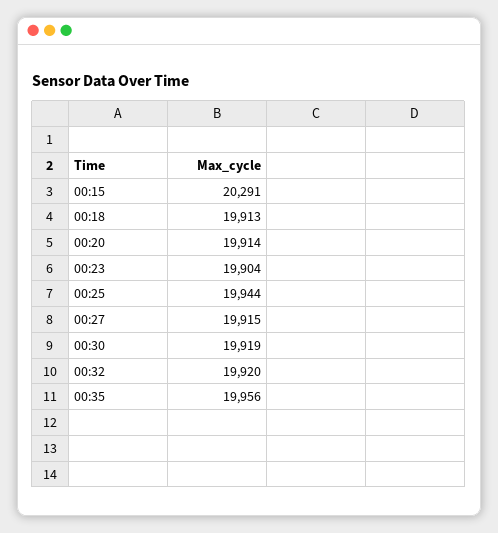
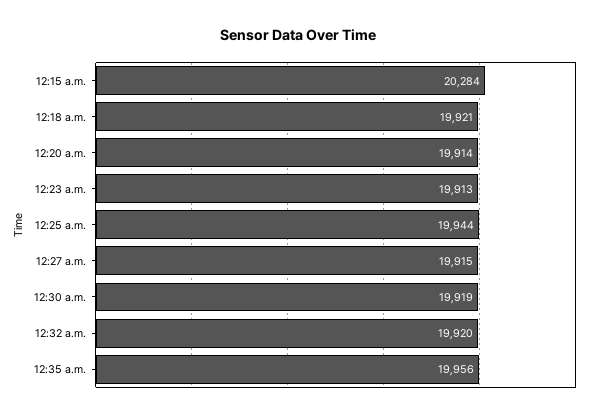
  {
-   "00:15": 20291,
+   "00:15": 20284,
-   "00:18": 19913,
+   "00:18": 19921,
    "00:20": 19914,
-   "00:23": 19904,
+   "00:23": 19913,
    "00:25": 19944,
    "00:27": 19915,
    "00:30": 19919,
    "00:32": 19920,
    "00:35": 19956
  }

